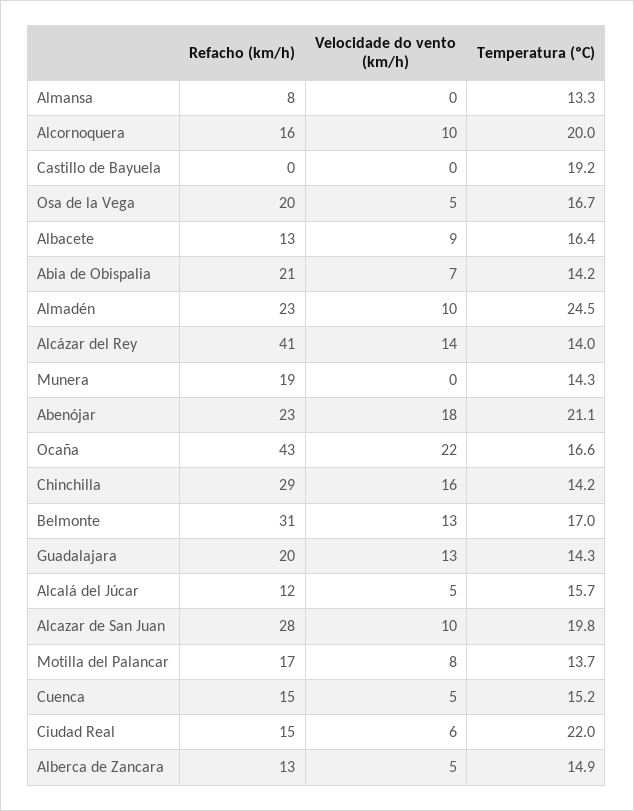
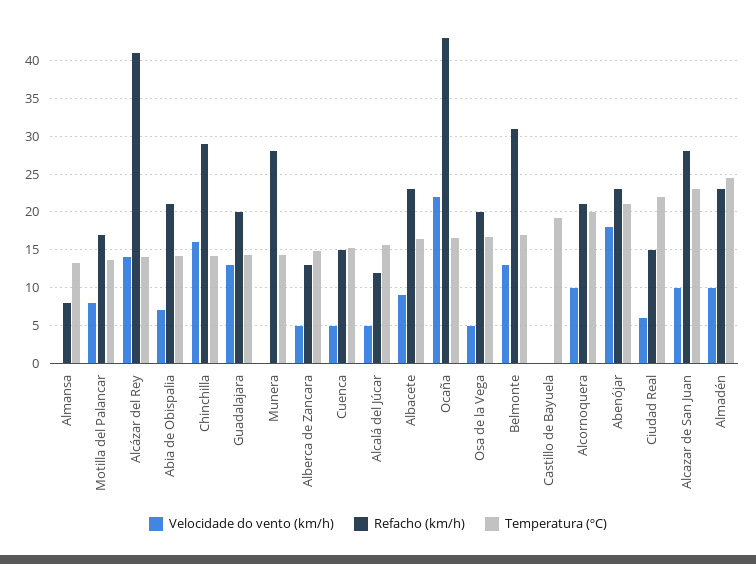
  {
    "Refacho (km/h)": {
      "Almansa": 8,
-     "Alcornoquera": 16,
+     "Alcornoquera": 21,
      "Castillo de Bayuela": 0,
      "Osa de la Vega": 20,
-     "Albacete": 13,
+     "Albacete": 23,
      "Abia de Obispalia": 21,
      "Almadén": 23,
      "Alcázar del Rey": 41,
-     "Munera": 19,
+     "Munera": 28,
      "Abenójar": 23,
      "Ocaña": 43,
      "Chinchilla": 29,
      "Belmonte": 31,
      "Guadalajara": 20,
      "Alcalá del Júcar": 12,
      "Alcazar de San Juan": 28,
      "Motilla del Palancar": 17,
      "Cuenca": 15,
      "Ciudad Real": 15,
      "Alberca de Zancara": 13
    },
    "Velocidade do vento (km/h)": {
      "Almansa": 0,
      "Alcornoquera": 10,
      "Castillo de Bayuela": 0,
      "Osa de la Vega": 5,
      "Albacete": 9,
      "Abia de Obispalia": 7,
      "Almadén": 10,
      "Alcázar del Rey": 14,
      "Munera": 0,
      "Abenójar": 18,
      "Ocaña": 22,
      "Chinchilla": 16,
      "Belmonte": 13,
      "Guadalajara": 13,
      "Alcalá del Júcar": 5,
      "Alcazar de San Juan": 10,
      "Motilla del Palancar": 8,
      "Cuenca": 5,
      "Ciudad Real": 6,
      "Alberca de Zancara": 5
    },
    "Temperatura (ºC)": {
      "Almansa": 13.3,
      "Alcornoquera": 20,
      "Castillo de Bayuela": 19.2,
      "Osa de la Vega": 16.7,
      "Albacete": 16.4,
      "Abia de Obispalia": 14.2,
      "Almadén": 24.5,
      "Alcázar del Rey": 14,
      "Munera": 14.3,
      "Abenójar": 21.1,
      "Ocaña": 16.6,
      "Chinchilla": 14.2,
      "Belmonte": 17,
      "Guadalajara": 14.3,
      "Alcalá del Júcar": 15.7,
-     "Alcazar de San Juan": 19.8,
+     "Alcazar de San Juan": 23,
      "Motilla del Palancar": 13.7,
      "Cuenca": 15.2,
      "Ciudad Real": 22,
      "Alberca de Zancara": 14.9
    }
  }

